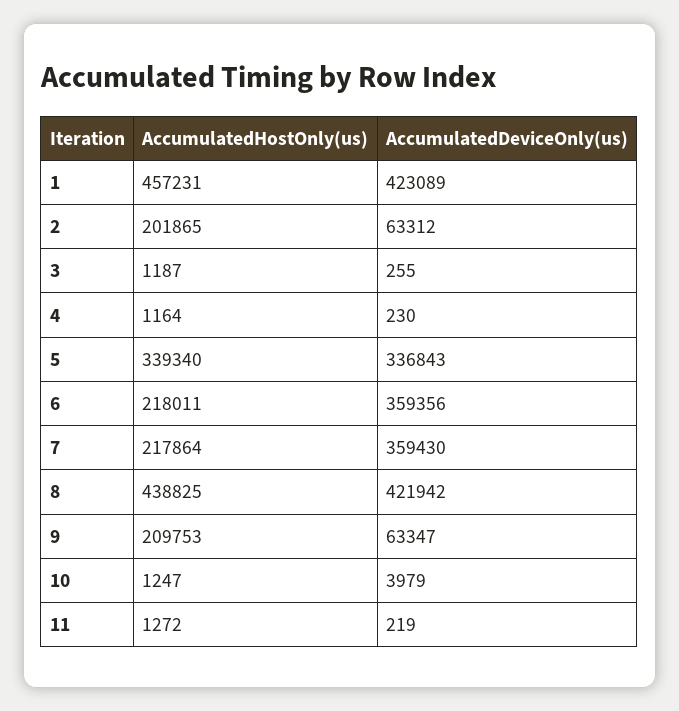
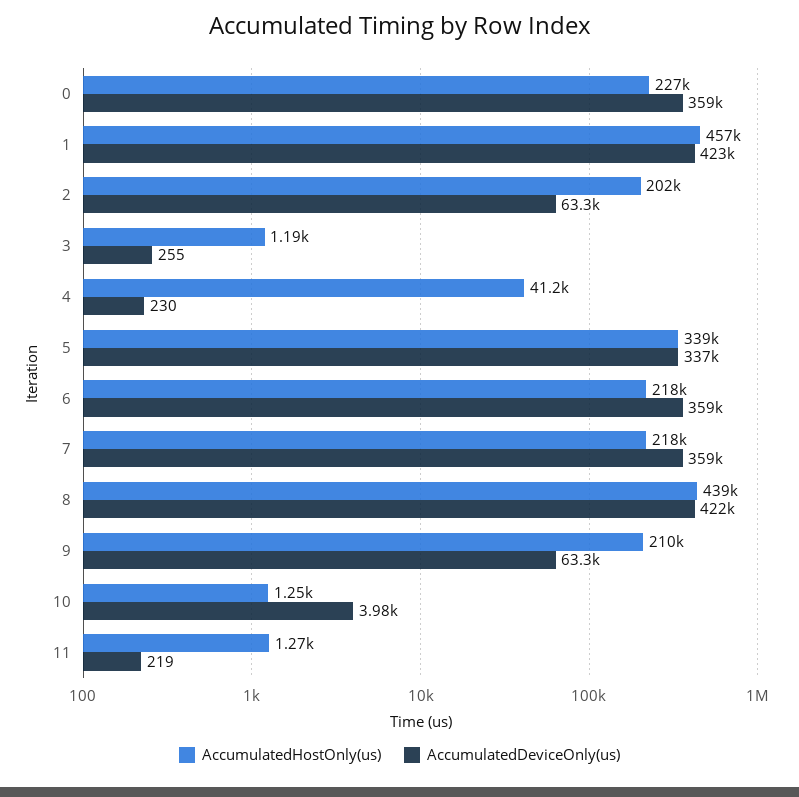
  {
    "AccumulatedHostOnly(us)": {
      "1": 457231,
      "2": 201865,
      "3": 1187,
-     "4": 1164,
+     "4": 41200,
      "5": 339340,
      "6": 218011,
      "7": 217864,
      "8": 438825,
      "9": 209753,
      "10": 1247,
-     "11": 1272
+     "11": 1272,
+     "0": 227000
    },
    "AccumulatedDeviceOnly(us)": {
      "1": 423089,
      "2": 63312,
      "3": 255,
      "4": 230,
      "5": 336843,
      "6": 359356,
      "7": 359430,
      "8": 421942,
      "9": 63347,
      "10": 3979,
-     "11": 219
+     "11": 219,
+     "0": 359000
    }
  }

